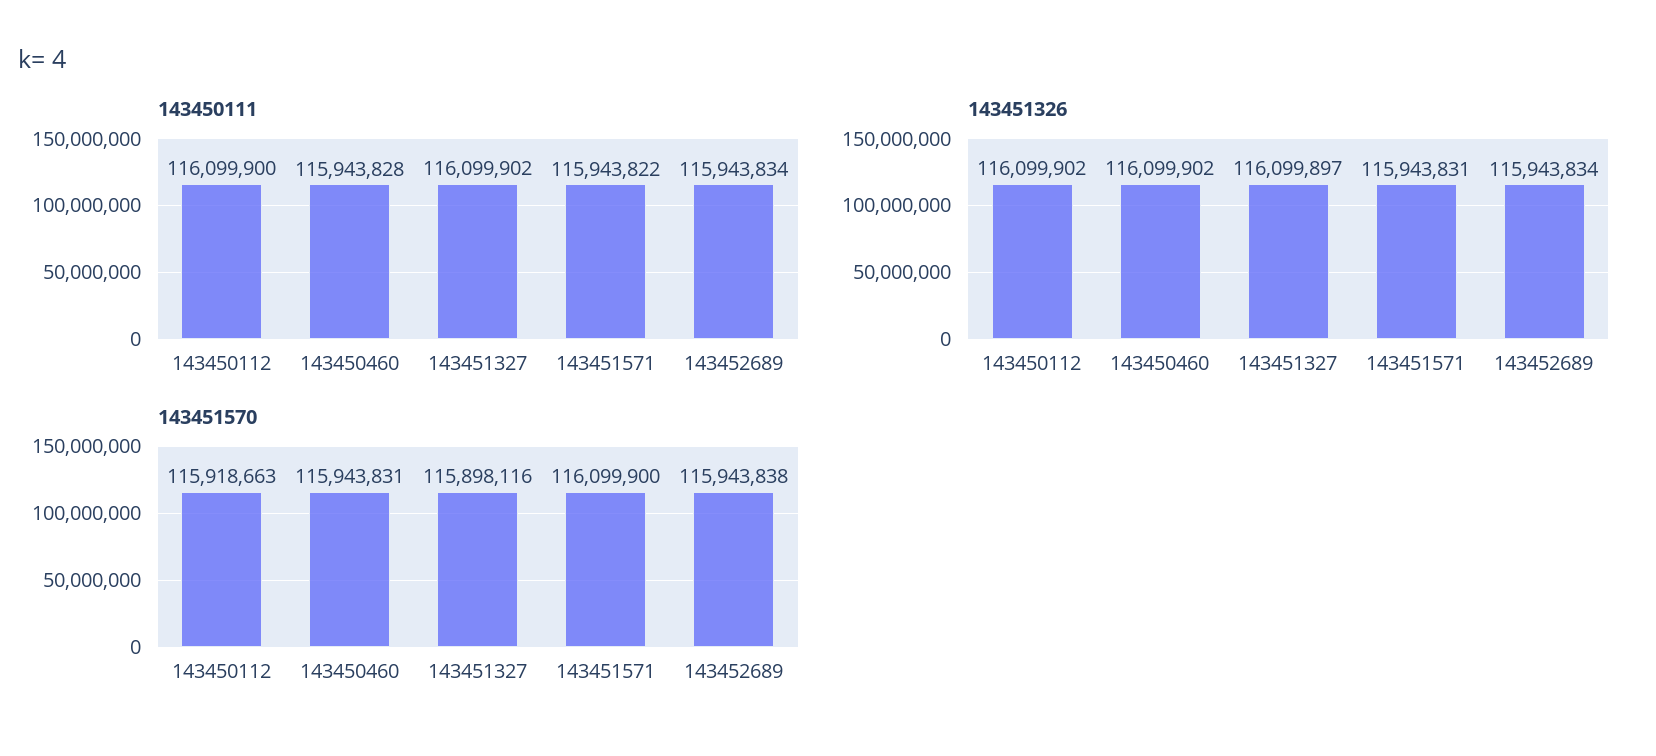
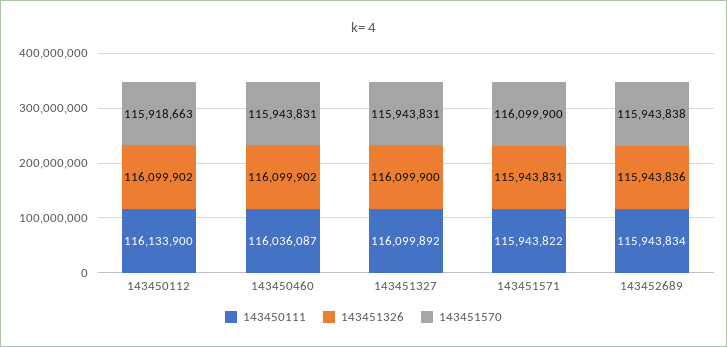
  {
    "143450111": {
-     "143450112": 116099900,
+     "143450112": 116133900,
-     "143450460": 115943828,
+     "143450460": 116036087,
-     "143451327": 116099902,
+     "143451327": 116099892,
      "143451571": 115943822,
      "143452689": 115943834
    },
    "143451326": {
      "143450112": 116099902,
      "143450460": 116099902,
-     "143451327": 116099897,
+     "143451327": 116099900,
      "143451571": 115943831,
-     "143452689": 115943834
+     "143452689": 115943836
    },
    "143451570": {
      "143450112": 115918663,
      "143450460": 115943831,
-     "143451327": 115898116,
+     "143451327": 115943831,
      "143451571": 116099900,
      "143452689": 115943838
    }
  }

